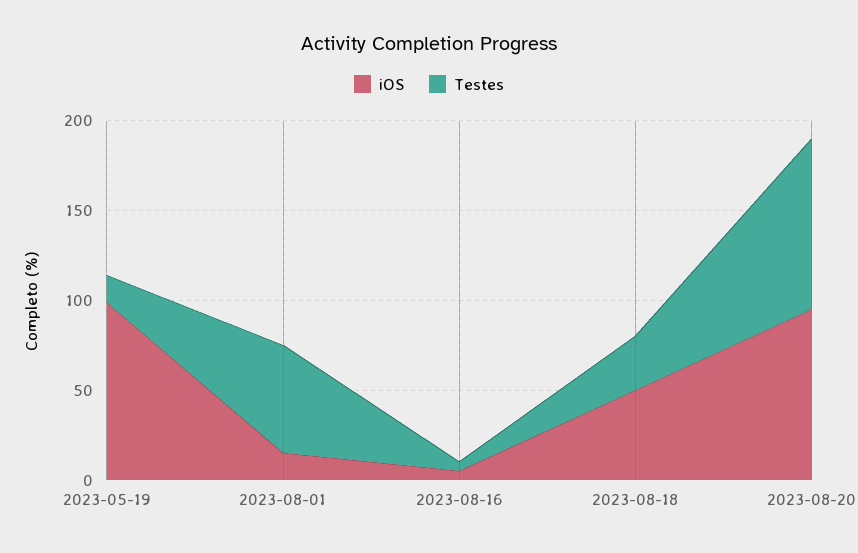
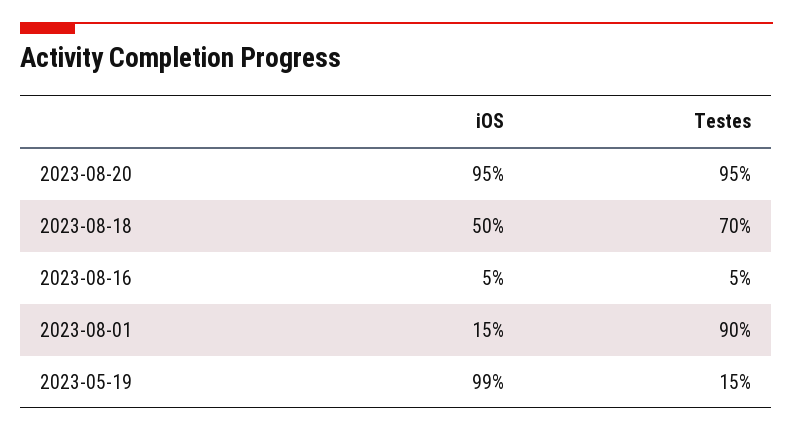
  {
    "iOS": {
      "2023-05-19": 99,
      "2023-08-01": 15,
      "2023-08-16": 5,
      "2023-08-18": 50,
      "2023-08-20": 95
    },
    "Testes": {
      "2023-05-19": 15,
-     "2023-08-01": 60,
+     "2023-08-01": 90,
      "2023-08-16": 5,
-     "2023-08-18": 30,
+     "2023-08-18": 70,
      "2023-08-20": 95
    }
  }

